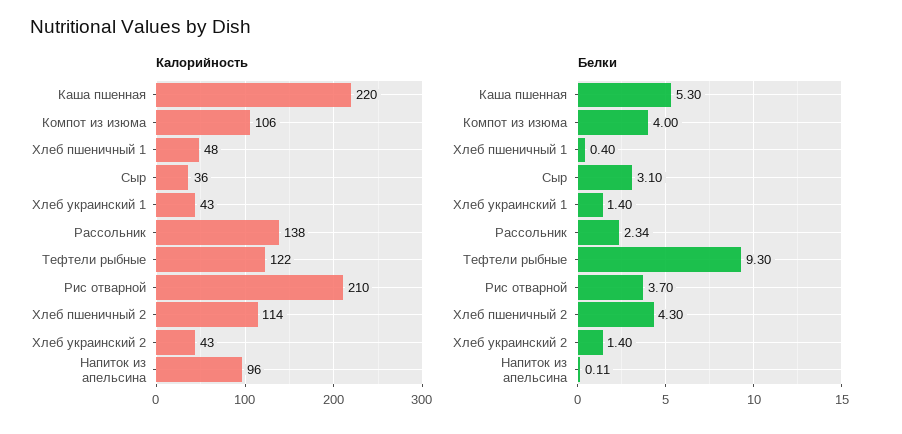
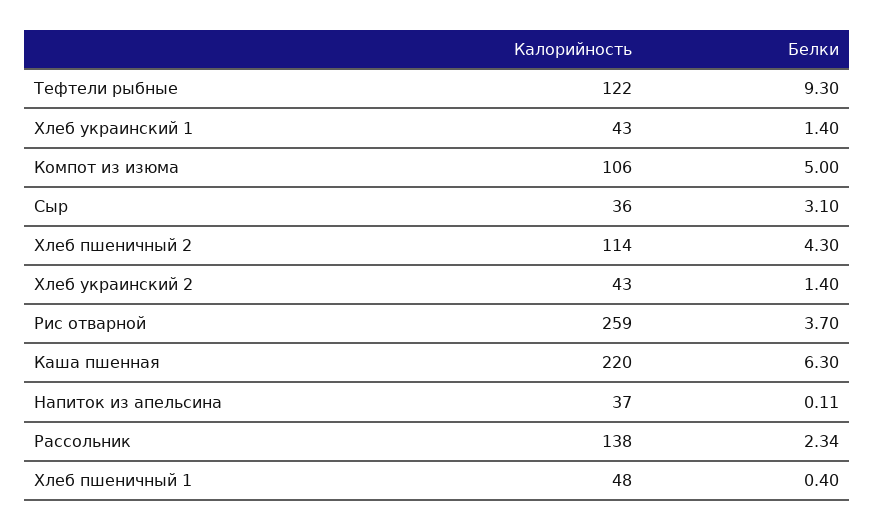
  {
    "Калорийность": {
      "Каша пшенная": 220,
      "Компот из изюма": 106,
      "Хлеб пшеничный 1": 48,
      "Сыр": 36,
      "Хлеб украинский 1": 43,
      "Рассольник": 138,
      "Тефтели рыбные": 122,
-     "Рис отварной": 210,
+     "Рис отварной": 259,
      "Хлеб пшеничный 2": 114,
      "Хлеб украинский 2": 43,
-     "Напиток из апельсина": 96
+     "Напиток из апельсина": 37
    },
    "Белки": {
-     "Каша пшенная": 5.3,
+     "Каша пшенная": 6.3,
-     "Компот из изюма": 4,
+     "Компот из изюма": 5,
      "Хлеб пшеничный 1": 0.4,
      "Сыр": 3.1,
      "Хлеб украинский 1": 1.4,
      "Рассольник": 2.34,
      "Тефтели рыбные": 9.3,
      "Рис отварной": 3.7,
      "Хлеб пшеничный 2": 4.3,
      "Хлеб украинский 2": 1.4,
      "Напиток из апельсина": 0.11
    }
  }

